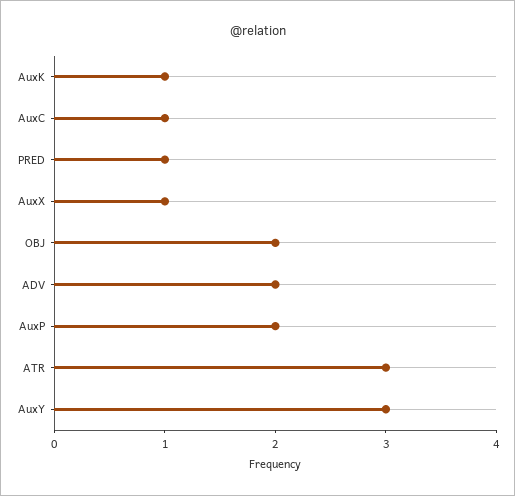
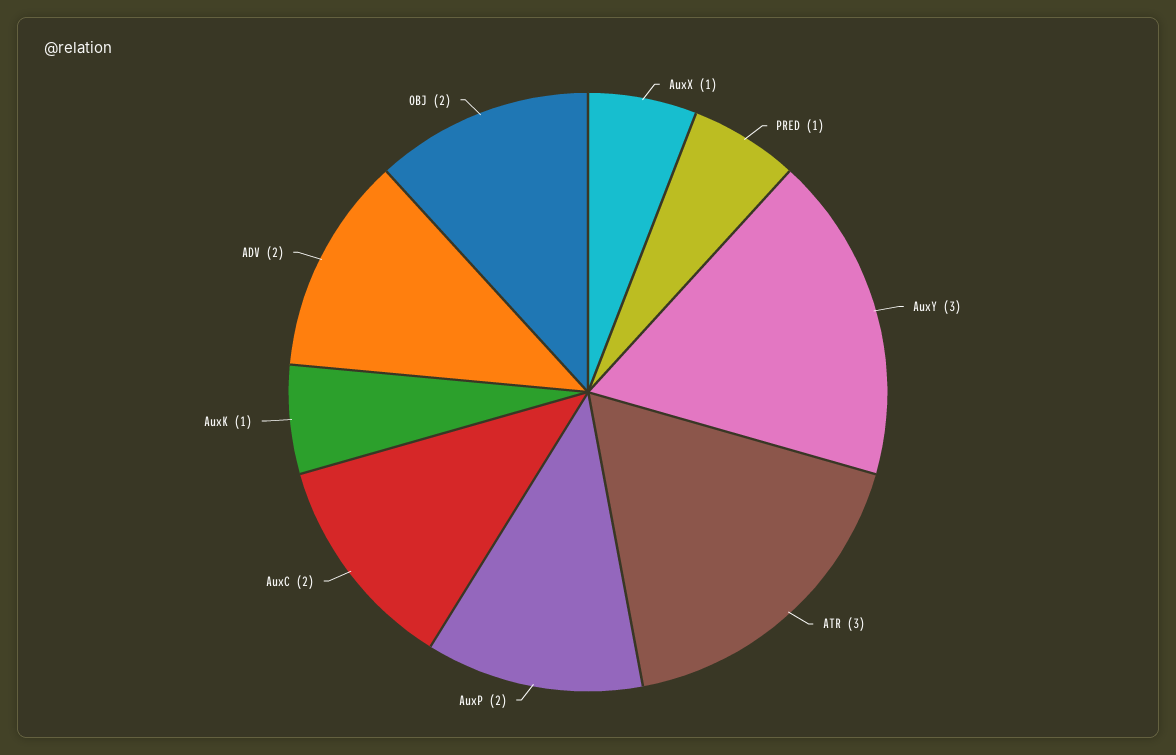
  {
    "AuxK": 1,
-   "AuxC": 1,
+   "AuxC": 2,
    "PRED": 1,
    "AuxX": 1,
    "OBJ": 2,
    "ADV": 2,
    "AuxP": 2,
    "ATR": 3,
    "AuxY": 3
  }

